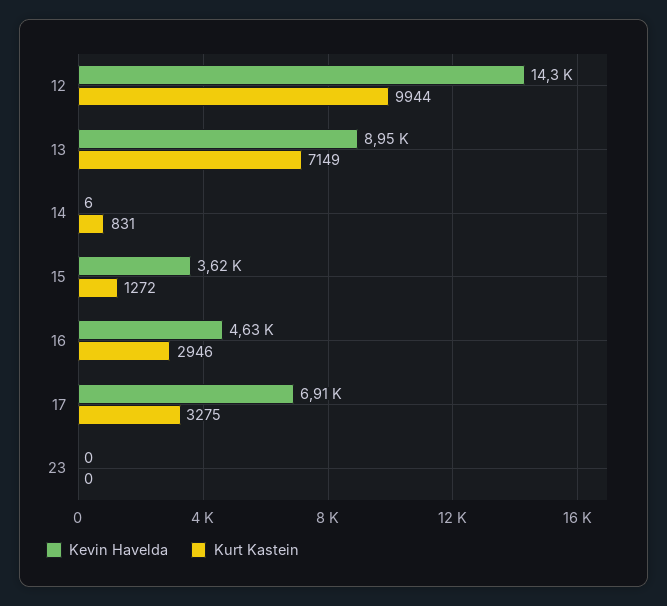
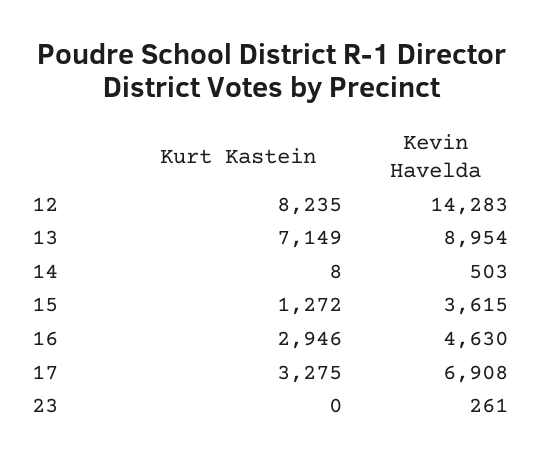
  {
    "Kevin Havelda": {
      "12": 14283,
      "13": 8954,
-     "14": 6,
+     "14": 503,
      "15": 3615,
      "16": 4630,
      "17": 6908,
-     "23": 0
+     "23": 261
    },
    "Kurt Kastein": {
-     "12": 9944,
+     "12": 8235,
      "13": 7149,
-     "14": 831,
+     "14": 8,
      "15": 1272,
      "16": 2946,
      "17": 3275,
      "23": 0
    }
  }

